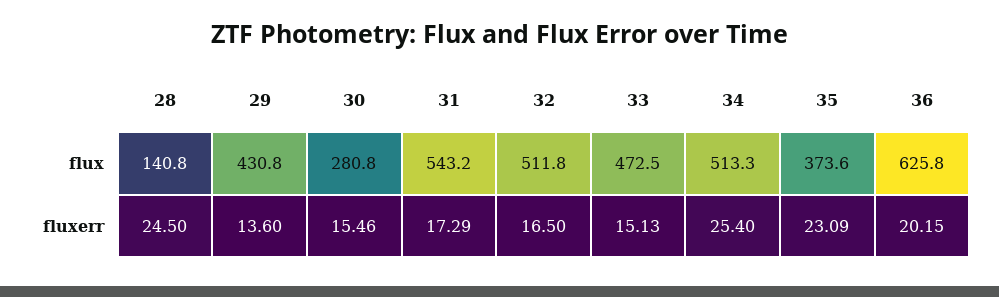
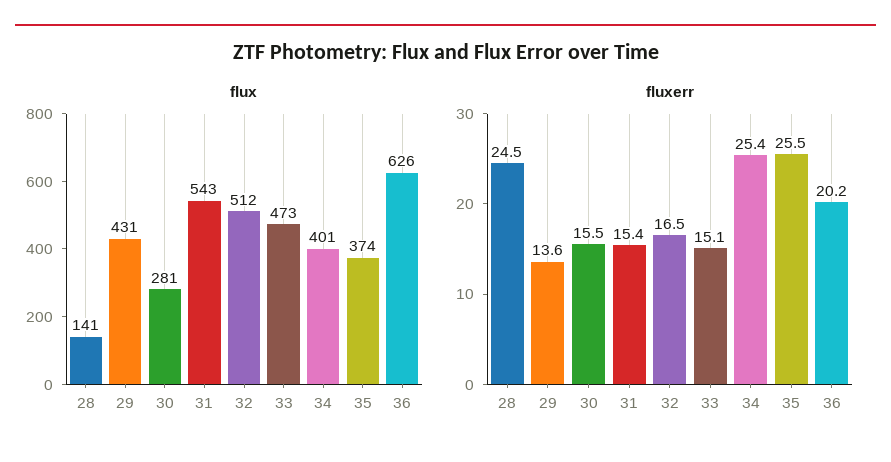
  {
    "flux": {
      "28": 140.8,
      "29": 430.8,
      "30": 280.8,
      "31": 543.2,
      "32": 511.8,
      "33": 472.5,
-     "34": 513.3,
+     "34": 401,
      "35": 373.6,
      "36": 625.8
    },
    "fluxerr": {
      "28": 24.5,
      "29": 13.6,
      "30": 15.46,
-     "31": 17.29,
+     "31": 15.4,
      "32": 16.5,
      "33": 15.13,
      "34": 25.4,
-     "35": 23.09,
+     "35": 25.5,
      "36": 20.15
    }
  }

